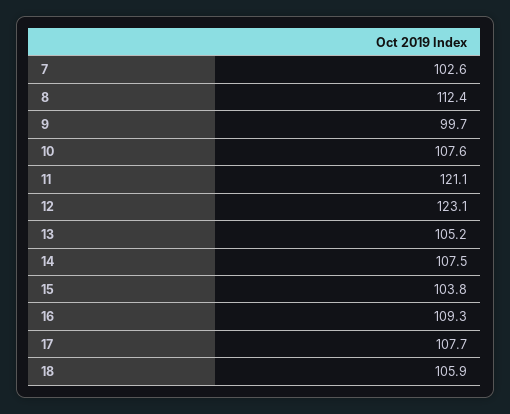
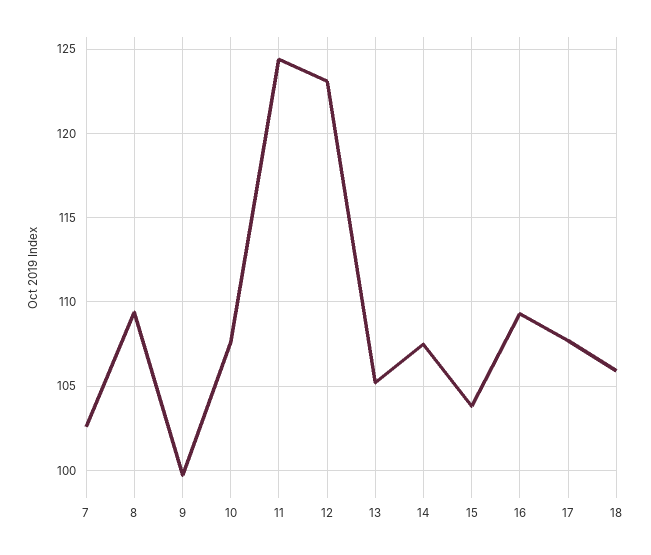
  {
    "7": 102.6,
-   "8": 112.4,
+   "8": 109.5,
    "9": 99.7,
    "10": 107.6,
-   "11": 121.1,
+   "11": 124.5,
    "12": 123.1,
    "13": 105.2,
    "14": 107.5,
    "15": 103.8,
    "16": 109.3,
    "17": 107.7,
    "18": 105.9
  }

